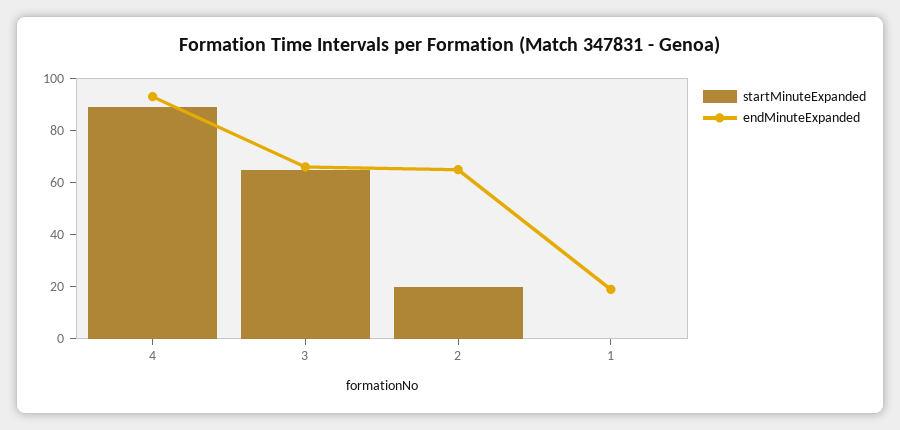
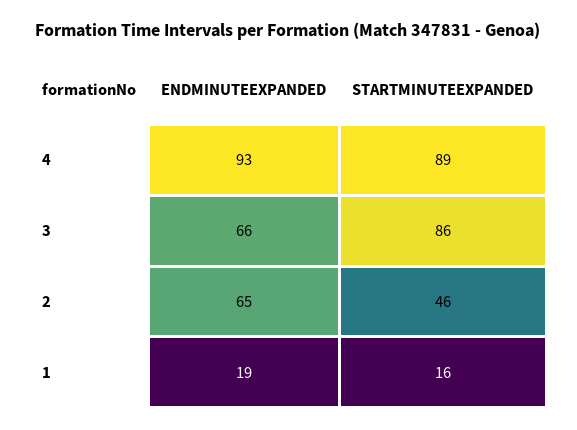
  {
    "startMinuteExpanded": {
      "4": 89,
-     "3": 65,
+     "3": 86,
-     "2": 20,
+     "2": 46,
-     "1": 0
+     "1": 16
    },
    "endMinuteExpanded": {
      "4": 93,
      "3": 66,
      "2": 65,
      "1": 19
    }
  }

